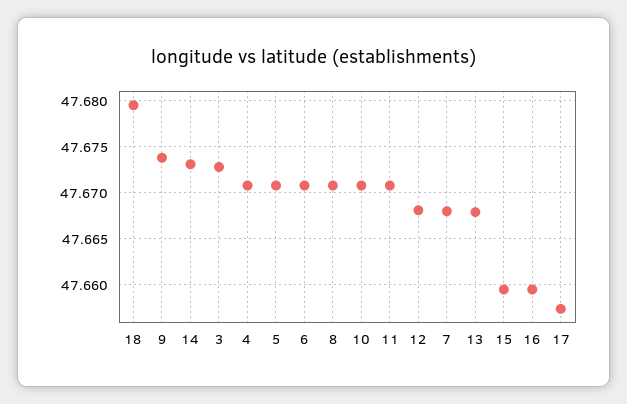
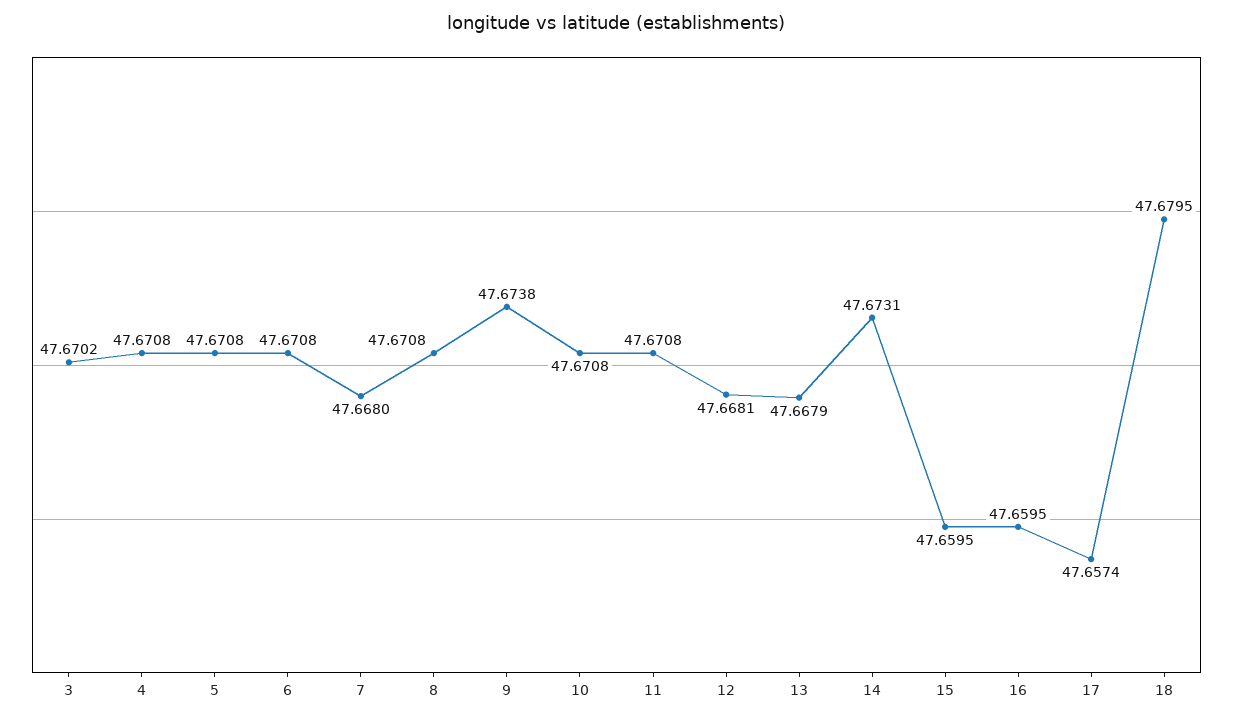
  {
    "18": 47.6795,
    "9": 47.6738,
    "14": 47.6731,
-   "3": 47.673,
+   "3": 47.6702,
    "4": 47.6708,
    "5": 47.6708,
    "6": 47.6708,
    "8": 47.6708,
    "10": 47.6708,
    "11": 47.6708,
    "12": 47.6681,
    "7": 47.668,
    "13": 47.6679,
    "15": 47.6595,
    "16": 47.6595,
    "17": 47.6574
  }

